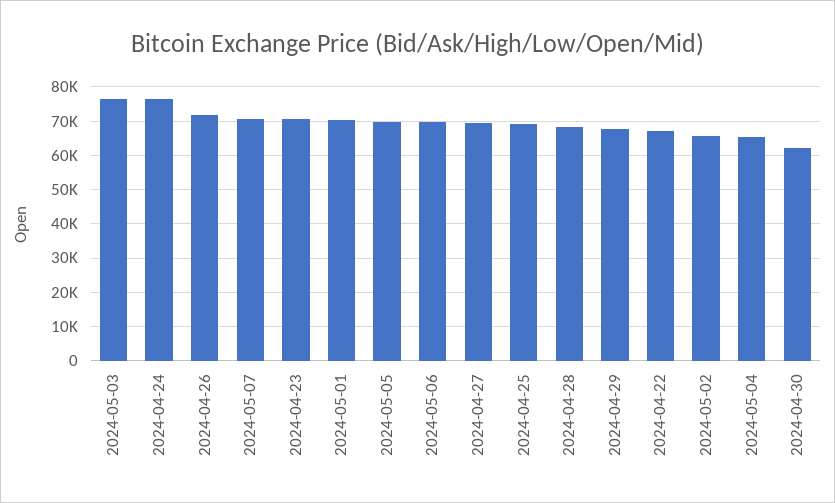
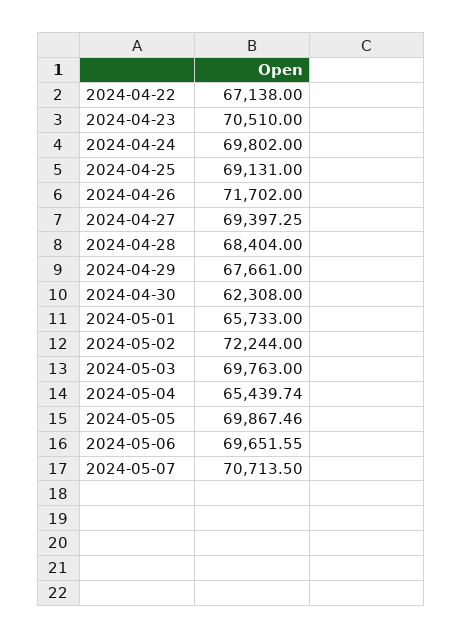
  {
-   "2024-05-03": 76000,
+   "2024-05-03": 69763,
-   "2024-04-24": 76000,
+   "2024-04-24": 69802,
    "2024-04-26": 71702,
    "2024-05-07": 70713.5,
    "2024-04-23": 70510,
-   "2024-05-01": 70000,
+   "2024-05-01": 65733,
    "2024-05-05": 69867.46,
    "2024-05-06": 69651.55,
    "2024-04-27": 69397.25,
    "2024-04-25": 69131,
    "2024-04-28": 68404,
    "2024-04-29": 67661,
    "2024-04-22": 67138,
-   "2024-05-02": 66000,
+   "2024-05-02": 72244,
    "2024-05-04": 65439.74,
    "2024-04-30": 62308
  }

